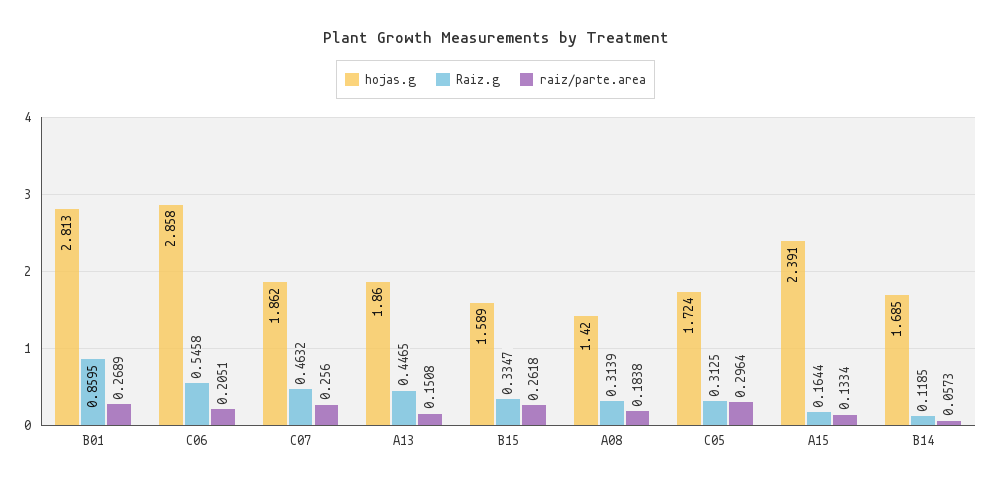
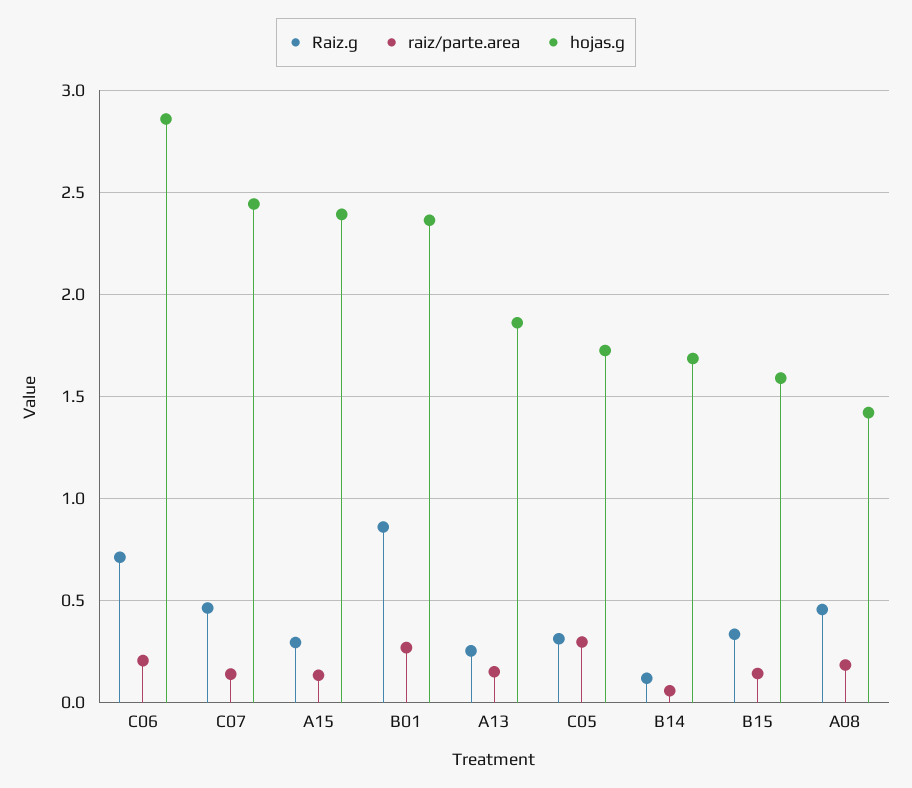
  {
    "hojas.g": {
-     "B01": 2.813,
+     "B01": 2.35,
      "C06": 2.858,
-     "C07": 1.862,
+     "C07": 2.45,
      "A13": 1.86,
      "B15": 1.589,
      "A08": 1.42,
      "C05": 1.724,
      "A15": 2.391,
      "B14": 1.685
    },
    "Raiz.g": {
      "B01": 0.8595,
-     "C06": 0.5458,
+     "C06": 0.7,
      "C07": 0.4632,
-     "A13": 0.4465,
+     "A13": 0.25,
      "B15": 0.3347,
-     "A08": 0.3139,
+     "A08": 0.45,
      "C05": 0.3125,
-     "A15": 0.1644,
+     "A15": 0.3,
      "B14": 0.1185
    },
    "raiz/parte.area": {
      "B01": 0.2689,
      "C06": 0.2051,
-     "C07": 0.256,
+     "C07": 0.15,
      "A13": 0.1508,
-     "B15": 0.2618,
+     "B15": 0.15,
      "A08": 0.1838,
      "C05": 0.2964,
      "A15": 0.1334,
      "B14": 0.0573
    }
  }

